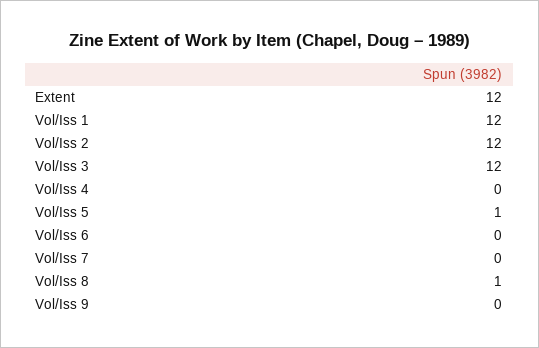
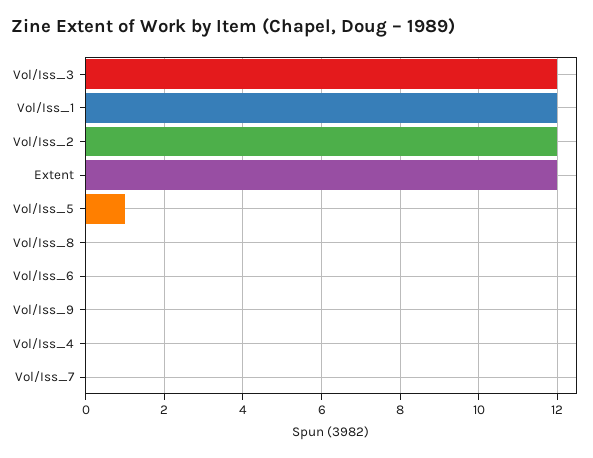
  {
    "Extent": 12,
    "Vol/Iss 1": 12,
    "Vol/Iss 2": 12,
    "Vol/Iss 3": 12,
    "Vol/Iss 4": 0,
    "Vol/Iss 5": 1,
    "Vol/Iss 6": 0,
    "Vol/Iss 7": 0,
-   "Vol/Iss 8": 1,
+   "Vol/Iss 8": 0,
    "Vol/Iss 9": 0
  }

